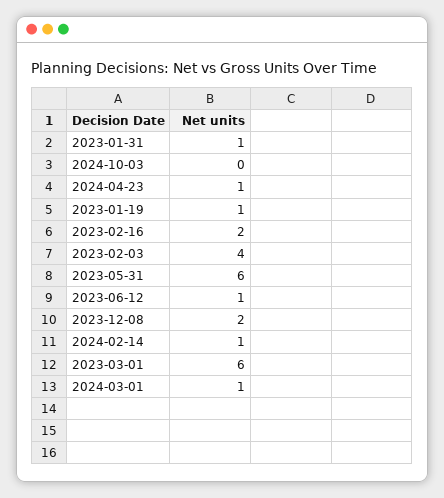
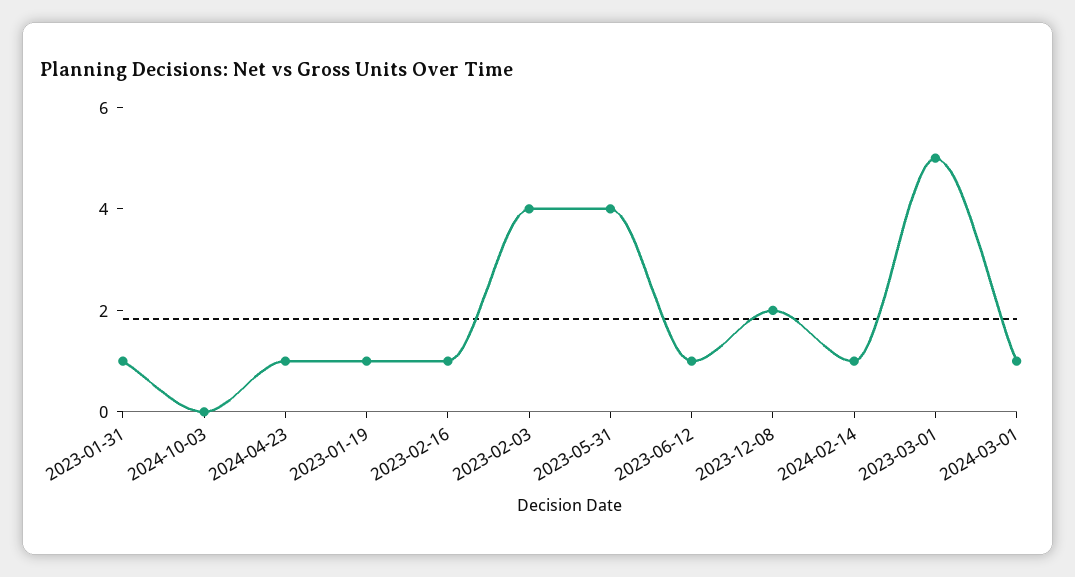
  {
    "2023-01-31": 1,
    "2024-10-03": 0,
    "2024-04-23": 1,
    "2023-01-19": 1,
-   "2023-02-16": 2,
+   "2023-02-16": 1,
    "2023-02-03": 4,
-   "2023-05-31": 6,
+   "2023-05-31": 4,
    "2023-06-12": 1,
    "2023-12-08": 2,
    "2024-02-14": 1,
-   "2023-03-01": 6,
+   "2023-03-01": 5,
    "2024-03-01": 1
  }

